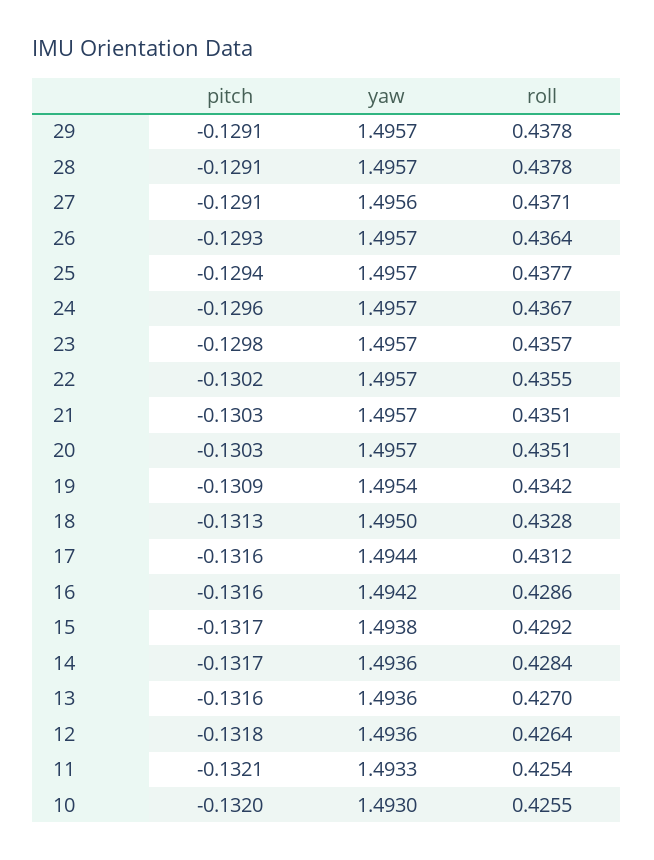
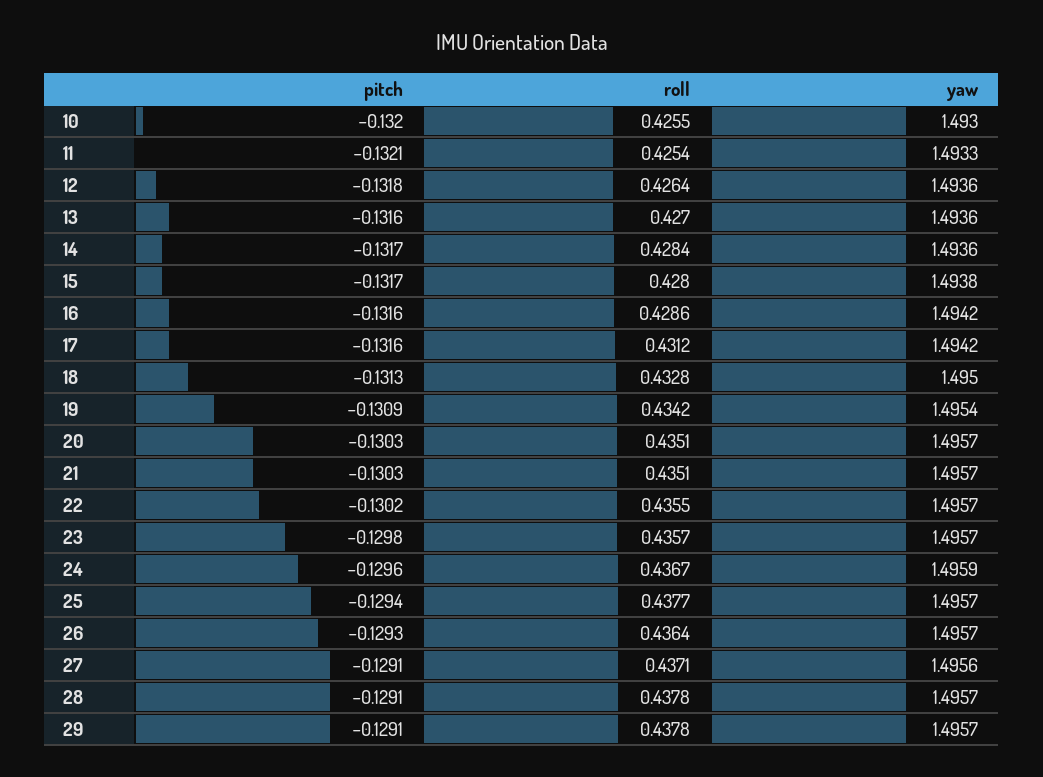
  {
    "pitch": {
      "29": -0.1291,
      "28": -0.1291,
      "27": -0.1291,
      "26": -0.1293,
      "25": -0.1294,
      "24": -0.1296,
      "23": -0.1298,
      "22": -0.1302,
      "21": -0.1303,
      "20": -0.1303,
      "19": -0.1309,
      "18": -0.1313,
      "17": -0.1316,
      "16": -0.1316,
      "15": -0.1317,
      "14": -0.1317,
      "13": -0.1316,
      "12": -0.1318,
      "11": -0.1321,
      "10": -0.132
    },
    "yaw": {
      "29": 1.4957,
      "28": 1.4957,
      "27": 1.4956,
      "26": 1.4957,
      "25": 1.4957,
-     "24": 1.4957,
+     "24": 1.4959,
      "23": 1.4957,
      "22": 1.4957,
      "21": 1.4957,
      "20": 1.4957,
      "19": 1.4954,
      "18": 1.495,
-     "17": 1.4944,
+     "17": 1.4942,
      "16": 1.4942,
      "15": 1.4938,
      "14": 1.4936,
      "13": 1.4936,
      "12": 1.4936,
      "11": 1.4933,
      "10": 1.493
    },
    "roll": {
      "29": 0.4378,
      "28": 0.4378,
      "27": 0.4371,
      "26": 0.4364,
      "25": 0.4377,
      "24": 0.4367,
      "23": 0.4357,
      "22": 0.4355,
      "21": 0.4351,
      "20": 0.4351,
      "19": 0.4342,
      "18": 0.4328,
      "17": 0.4312,
      "16": 0.4286,
-     "15": 0.4292,
+     "15": 0.428,
      "14": 0.4284,
      "13": 0.427,
      "12": 0.4264,
      "11": 0.4254,
      "10": 0.4255
    }
  }

